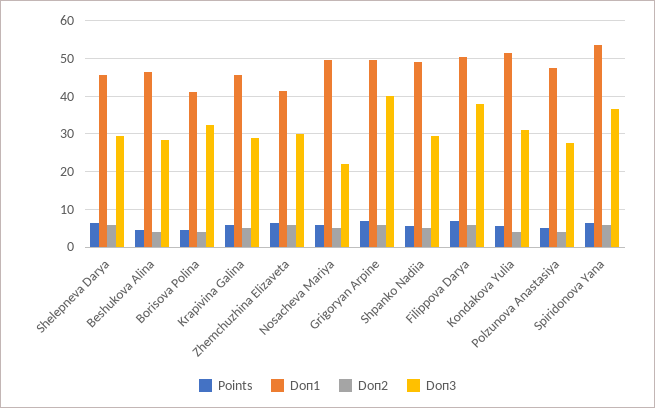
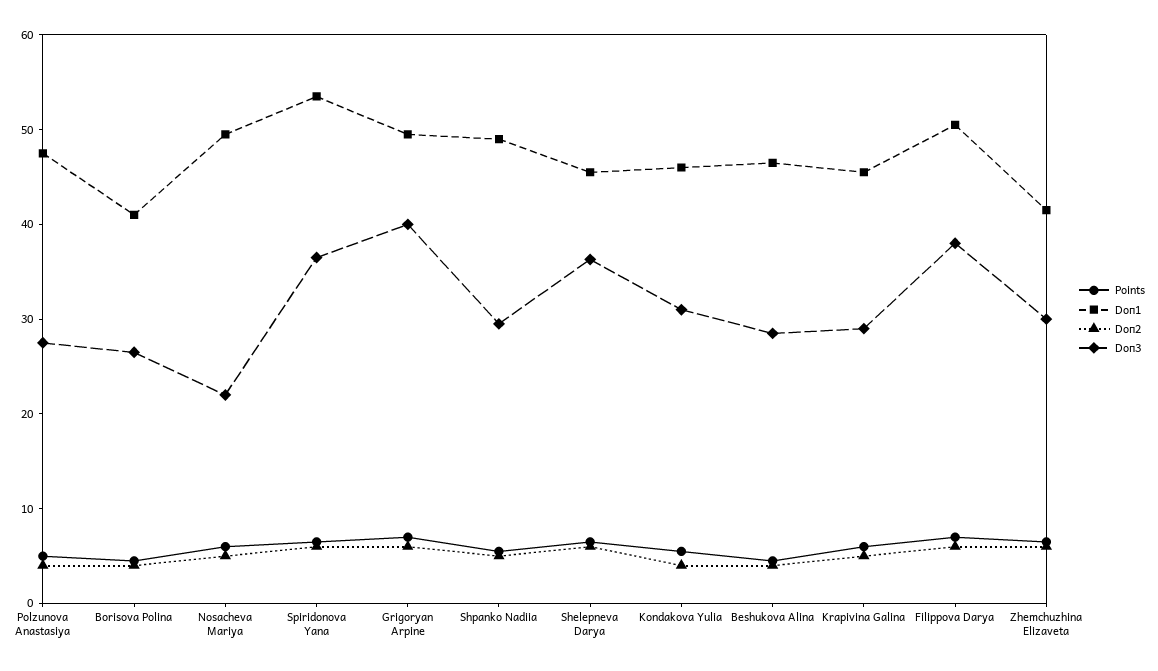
  {
    "Points": {
      "Shelepneva Darya": 6,
      "Beshukova Alina": 4,
      "Borisova Polina": 4,
      "Krapivina Galina": 6,
      "Zhemchuzhina Elizaveta": 6,
      "Nosacheva Mariya": 6,
      "Grigoryan Arpine": 8,
      "Shpanko Nadiia": 6,
      "Filippova Darya": 8,
      "Kondakova Yulia": 6,
      "Polzunova Anastasiya": 6,
      "Spiridonova Yana": 6
    },
    "Doп1": {
      "Shelepneva Darya": 46,
      "Beshukova Alina": 46,
      "Borisova Polina": 42,
      "Krapivina Galina": 46,
      "Zhemchuzhina Elizaveta": 42,
      "Nosacheva Mariya": 50,
      "Grigoryan Arpine": 50,
      "Shpanko Nadiia": 50,
      "Filippova Darya": 50,
-     "Kondakova Yulia": 52,
+     "Kondakova Yulia": 46,
      "Polzunova Anastasiya": 48,
      "Spiridonova Yana": 54
    },
    "Doп2": {
      "Shelepneva Darya": 6,
      "Beshukova Alina": 4,
      "Borisova Polina": 4,
      "Krapivina Galina": 6,
      "Zhemchuzhina Elizaveta": 6,
      "Nosacheva Mariya": 6,
      "Grigoryan Arpine": 6,
      "Shpanko Nadiia": 6,
      "Filippova Darya": 6,
      "Kondakova Yulia": 4,
      "Polzunova Anastasiya": 4,
      "Spiridonova Yana": 6
    },
    "Doп3": {
-     "Shelepneva Darya": 30,
+     "Shelepneva Darya": 36,
      "Beshukova Alina": 28,
-     "Borisova Polina": 32,
+     "Borisova Polina": 26,
      "Krapivina Galina": 30,
      "Zhemchuzhina Elizaveta": 30,
      "Nosacheva Mariya": 22,
      "Grigoryan Arpine": 40,
      "Shpanko Nadiia": 30,
      "Filippova Darya": 38,
      "Kondakova Yulia": 32,
      "Polzunova Anastasiya": 28,
      "Spiridonova Yana": 36
    }
  }

